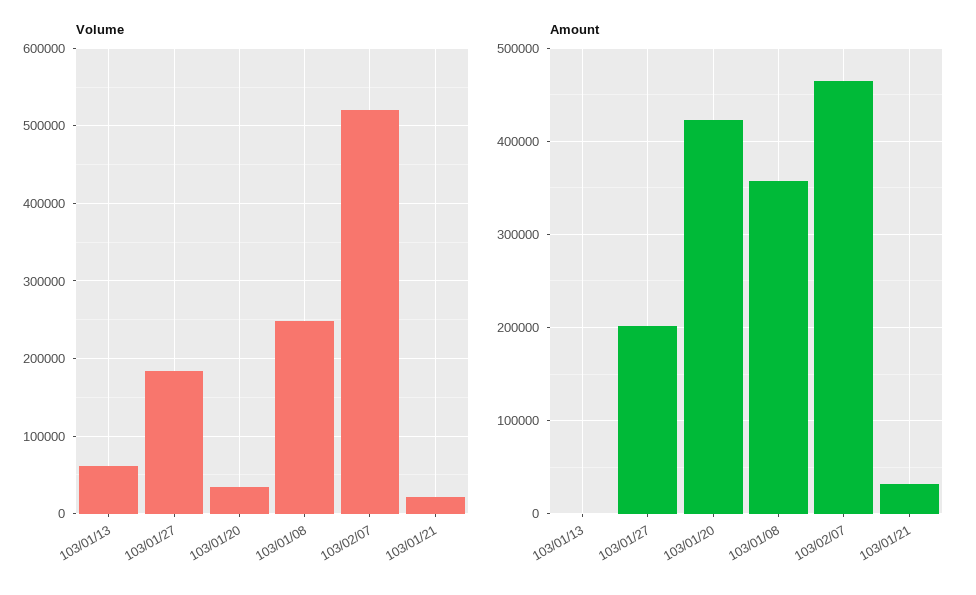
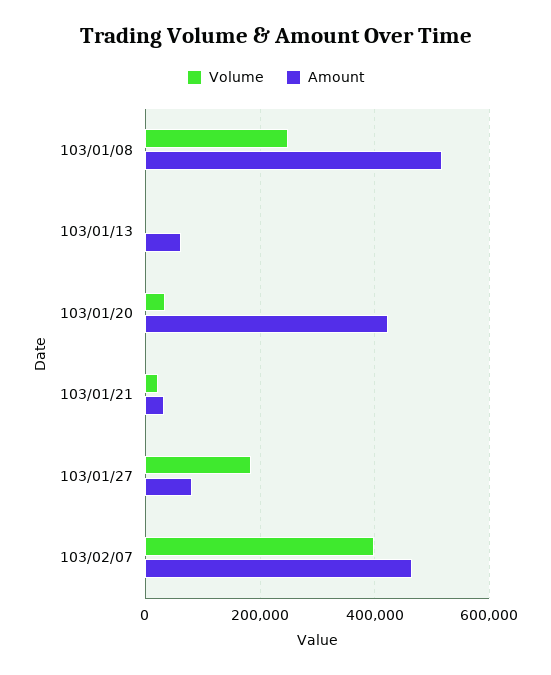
  {
    "Volume": {
-     "103/01/13": 60000,
+     "103/01/13": 0,
      "103/01/27": 180000,
      "103/01/20": 40000,
      "103/01/08": 250000,
-     "103/02/07": 520000,
+     "103/02/07": 400000,
      "103/01/21": 20000
    },
    "Amount": {
-     "103/01/13": 0,
+     "103/01/13": 60000,
-     "103/01/27": 200000,
+     "103/01/27": 80000,
      "103/01/20": 420000,
-     "103/01/08": 360000,
+     "103/01/08": 520000,
      "103/02/07": 460000,
      "103/01/21": 30000
    }
  }

